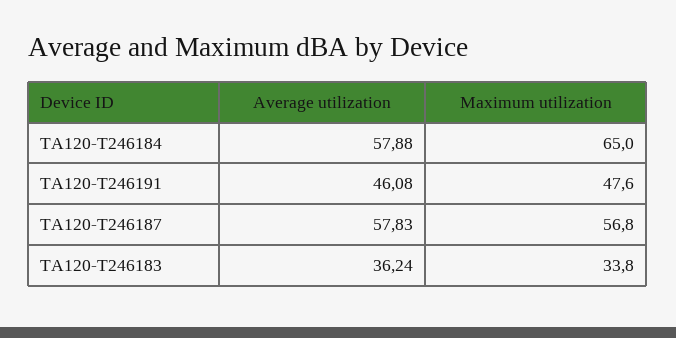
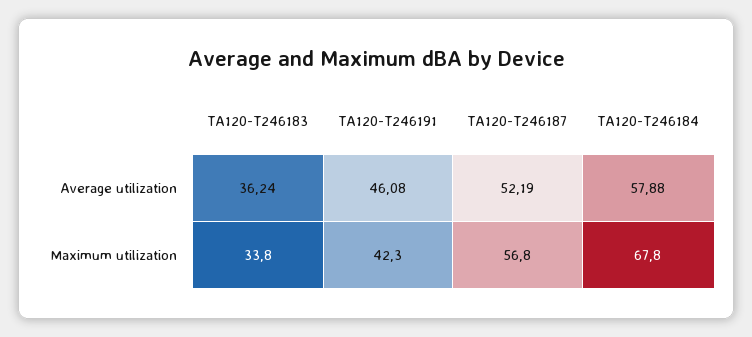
  {
    "Average utilization": {
      "TA120-T246184": 57.88,
      "TA120-T246191": 46.08,
-     "TA120-T246187": 57.83,
+     "TA120-T246187": 52.19,
      "TA120-T246183": 36.24
    },
    "Maximum utilization": {
-     "TA120-T246184": 65,
+     "TA120-T246184": 67.8,
-     "TA120-T246191": 47.6,
+     "TA120-T246191": 42.3,
      "TA120-T246187": 56.8,
      "TA120-T246183": 33.8
    }
  }

